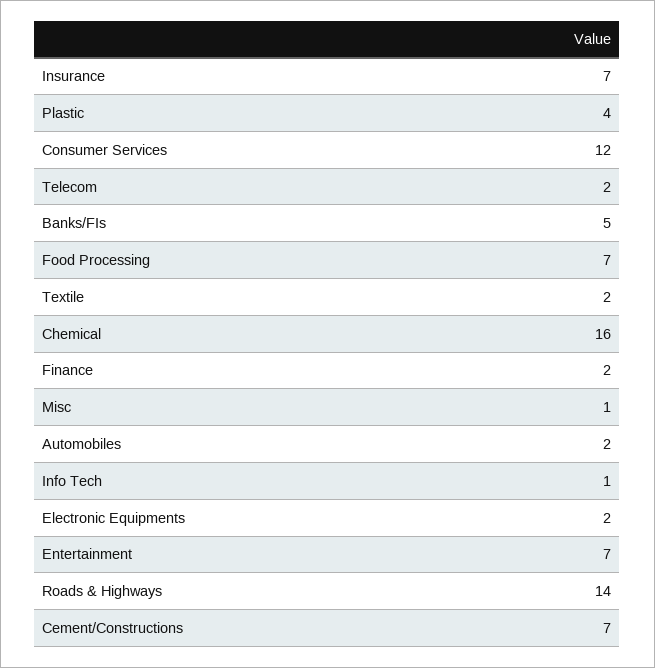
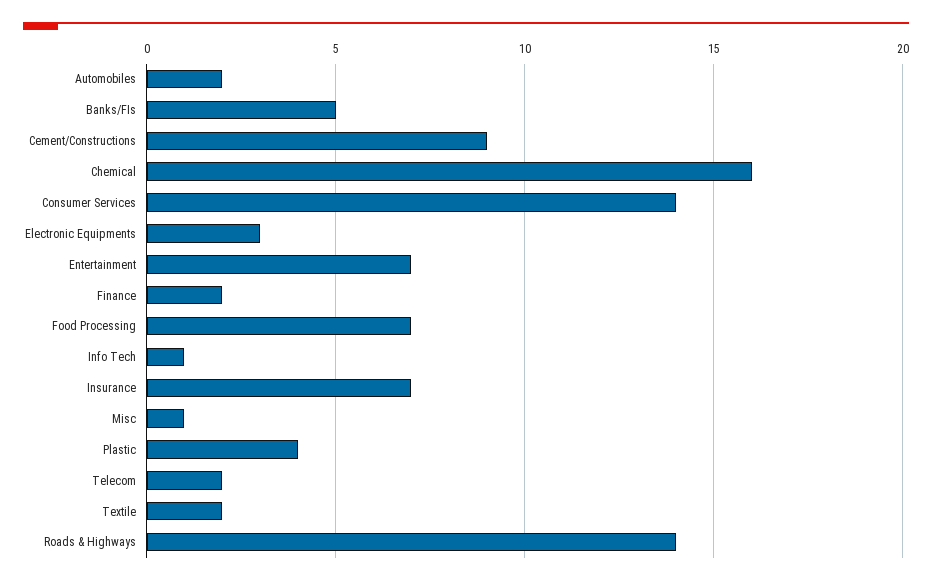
  {
    "Insurance": 7,
    "Plastic": 4,
-   "Consumer Services": 12,
+   "Consumer Services": 14,
    "Telecom": 2,
    "Banks/FIs": 5,
    "Food Processing": 7,
    "Textile": 2,
    "Chemical": 16,
    "Finance": 2,
    "Misc": 1,
    "Automobiles": 2,
    "Info Tech": 1,
-   "Electronic Equipments": 2,
+   "Electronic Equipments": 3,
    "Entertainment": 7,
    "Roads & Highways": 14,
-   "Cement/Constructions": 7
+   "Cement/Constructions": 9
  }

